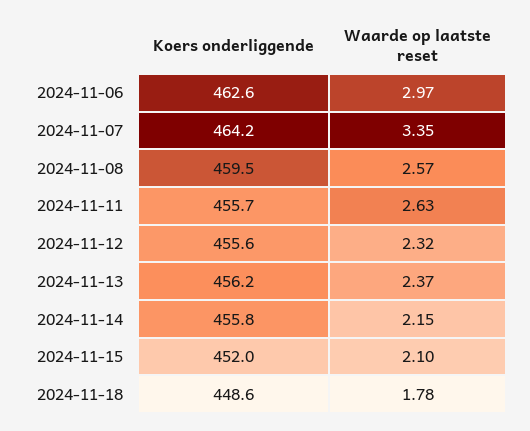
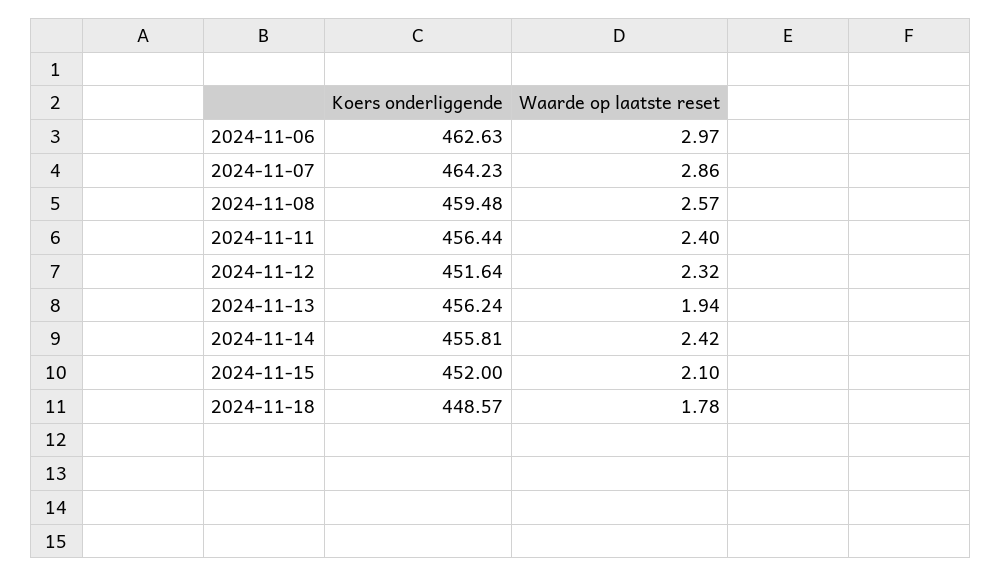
  {
    "Koers onderliggende": {
      "2024-11-06": 462.63,
      "2024-11-07": 464.23,
      "2024-11-08": 459.48,
-     "2024-11-11": 455.7,
+     "2024-11-11": 456.44,
-     "2024-11-12": 455.6,
+     "2024-11-12": 451.64,
      "2024-11-13": 456.24,
      "2024-11-14": 455.81,
      "2024-11-15": 452,
      "2024-11-18": 448.57
    },
    "Waarde op laatste reset": {
      "2024-11-06": 2.97,
-     "2024-11-07": 3.35,
+     "2024-11-07": 2.86,
      "2024-11-08": 2.57,
-     "2024-11-11": 2.63,
+     "2024-11-11": 2.4,
      "2024-11-12": 2.32,
-     "2024-11-13": 2.37,
+     "2024-11-13": 1.94,
-     "2024-11-14": 2.15,
+     "2024-11-14": 2.42,
      "2024-11-15": 2.1,
      "2024-11-18": 1.78
    }
  }

